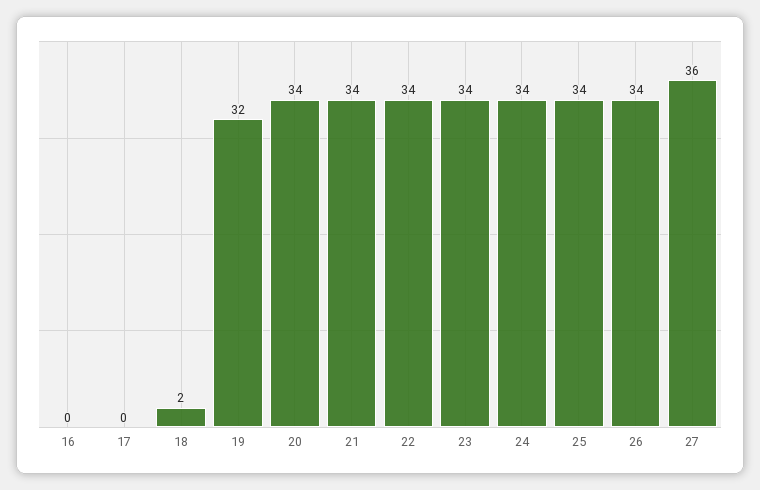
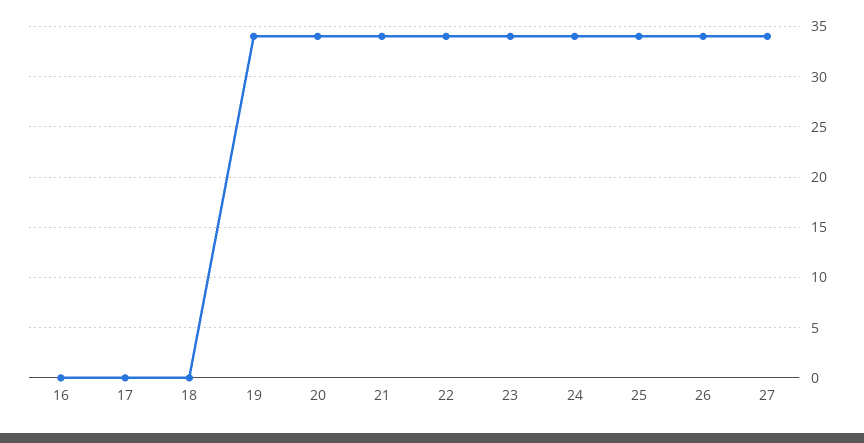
  {
    "16": 0,
    "17": 0,
-   "18": 2,
+   "18": 0,
-   "19": 32,
+   "19": 34,
    "20": 34,
    "21": 34,
    "22": 34,
    "23": 34,
    "24": 34,
    "25": 34,
    "26": 34,
-   "27": 36
+   "27": 34
  }

